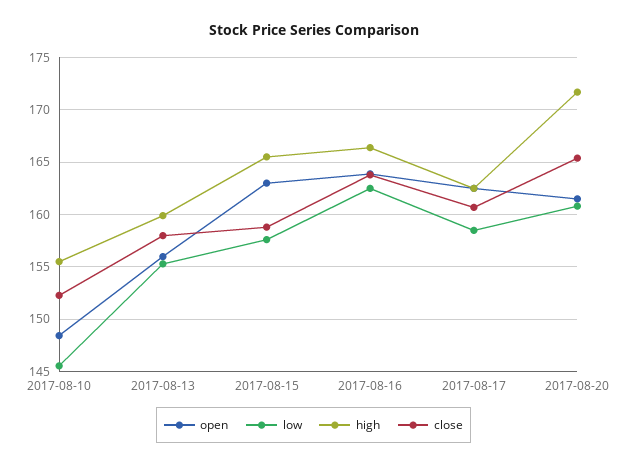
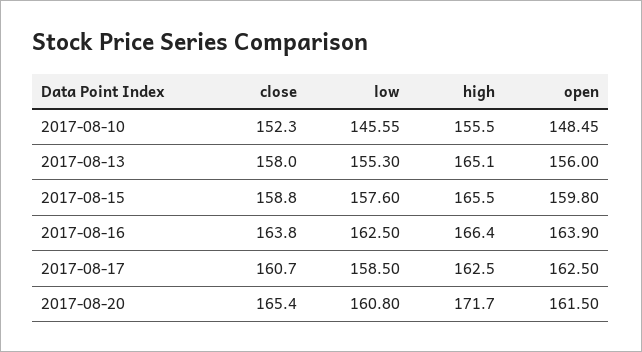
  {
    "open": {
      "2017-08-10": 148.45,
      "2017-08-13": 156,
-     "2017-08-15": 163,
+     "2017-08-15": 159.8,
      "2017-08-16": 163.9,
      "2017-08-17": 162.5,
      "2017-08-20": 161.5
    },
    "low": {
      "2017-08-10": 145.55,
      "2017-08-13": 155.3,
      "2017-08-15": 157.6,
      "2017-08-16": 162.5,
      "2017-08-17": 158.5,
      "2017-08-20": 160.8
    },
    "high": {
      "2017-08-10": 155.5,
-     "2017-08-13": 160,
+     "2017-08-13": 165.1,
      "2017-08-15": 165.5,
      "2017-08-16": 166.4,
      "2017-08-17": 162.5,
      "2017-08-20": 171.7
    },
    "close": {
      "2017-08-10": 152.3,
      "2017-08-13": 158,
      "2017-08-15": 158.8,
      "2017-08-16": 163.8,
      "2017-08-17": 160.7,
      "2017-08-20": 165.4
    }
  }

